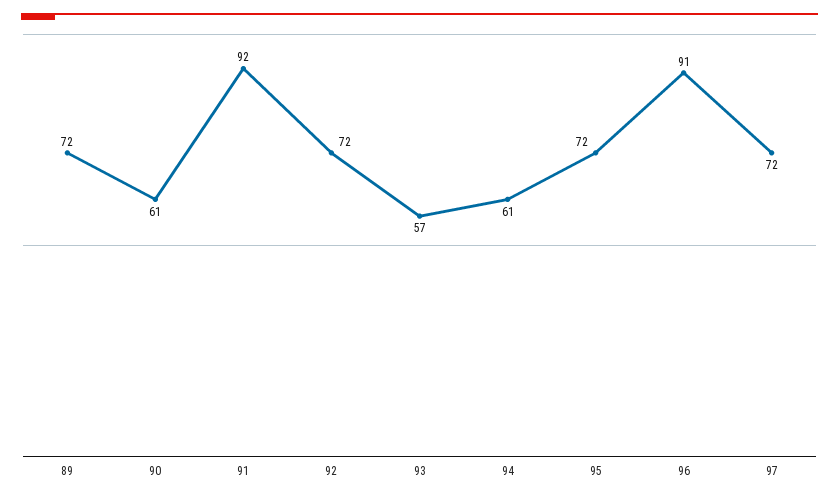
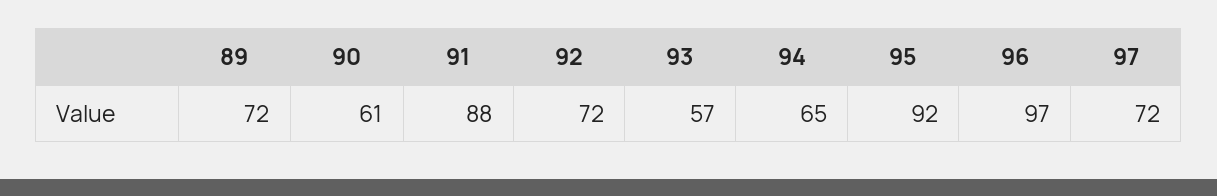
  {
    "89": 72,
    "90": 61,
-   "91": 92,
+   "91": 88,
    "92": 72,
    "93": 57,
-   "94": 61,
+   "94": 65,
-   "95": 72,
+   "95": 92,
-   "96": 91,
+   "96": 97,
    "97": 72
  }

